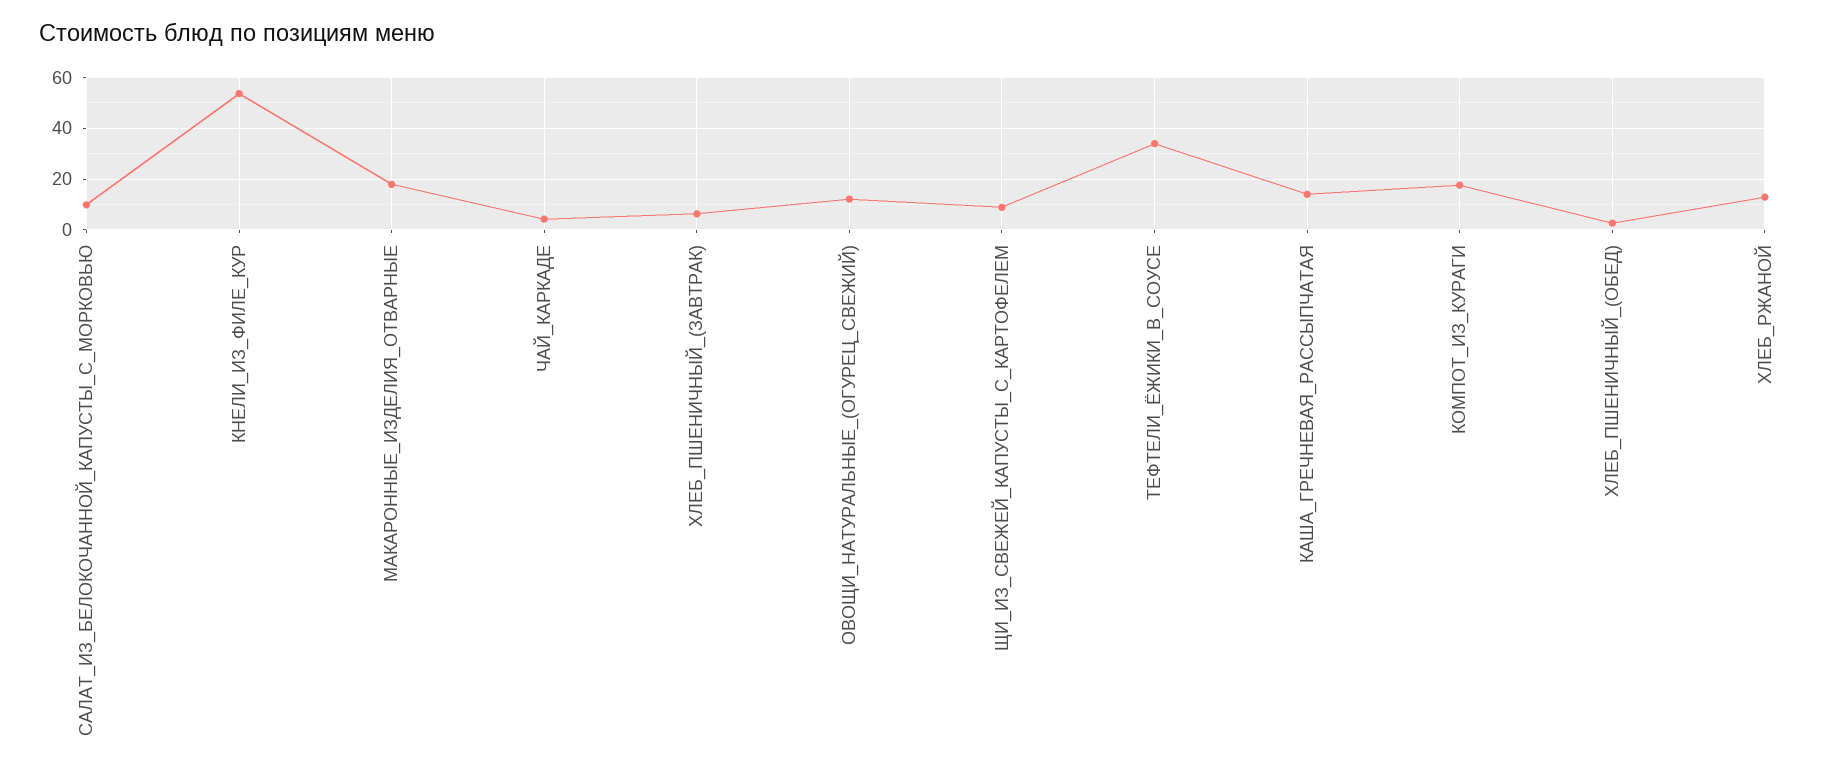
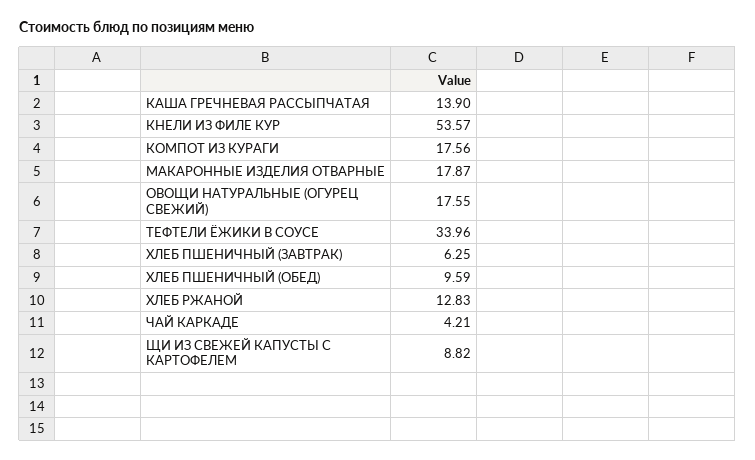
  {
-   "САЛАТ_ИЗ_БЕЛОКОЧАННОЙ_КАПУСТЫ_С_МОРКОВЬЮ": 10,
    "КНЕЛИ_ИЗ_ФИЛЕ_КУР": 53.57,
    "МАКАРОННЫЕ_ИЗДЕЛИЯ_ОТВАРНЫЕ": 17.87,
    "ЧАЙ_КАРКАДЕ": 4.21,
    "ХЛЕБ_ПШЕНИЧНЫЙ_(ЗАВТРАК)": 6.25,
-   "ОВОЩИ_НАТУРАЛЬНЫЕ_(ОГУРЕЦ_СВЕЖИЙ)": 12.5,
+   "ОВОЩИ_НАТУРАЛЬНЫЕ_(ОГУРЕЦ_СВЕЖИЙ)": 17.55,
    "ЩИ_ИЗ_СВЕЖЕЙ_КАПУСТЫ_С_КАРТОФЕЛЕМ": 8.82,
    "ТЕФТЕЛИ_ЁЖИКИ_В_СОУСЕ": 33.96,
    "КАША_ГРЕЧНЕВАЯ_РАССЫПЧАТАЯ": 13.9,
    "КОМПОТ_ИЗ_КУРАГИ": 17.56,
-   "ХЛЕБ_ПШЕНИЧНЫЙ_(ОБЕД)": 2.5,
+   "ХЛЕБ_ПШЕНИЧНЫЙ_(ОБЕД)": 9.59,
    "ХЛЕБ_РЖАНОЙ": 12.83
  }

